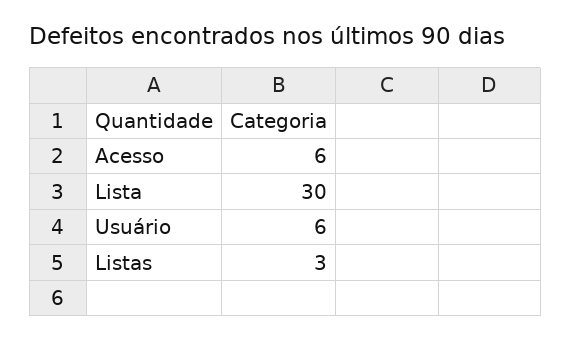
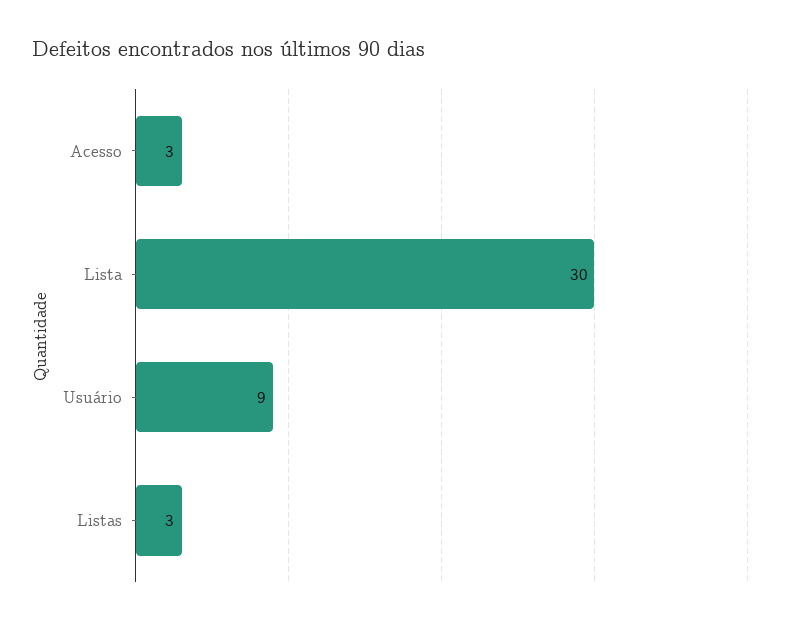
  {
-   "Acesso": 6,
+   "Acesso": 3,
    "Lista": 30,
-   "Usuário": 6,
+   "Usuário": 9,
    "Listas": 3
  }

